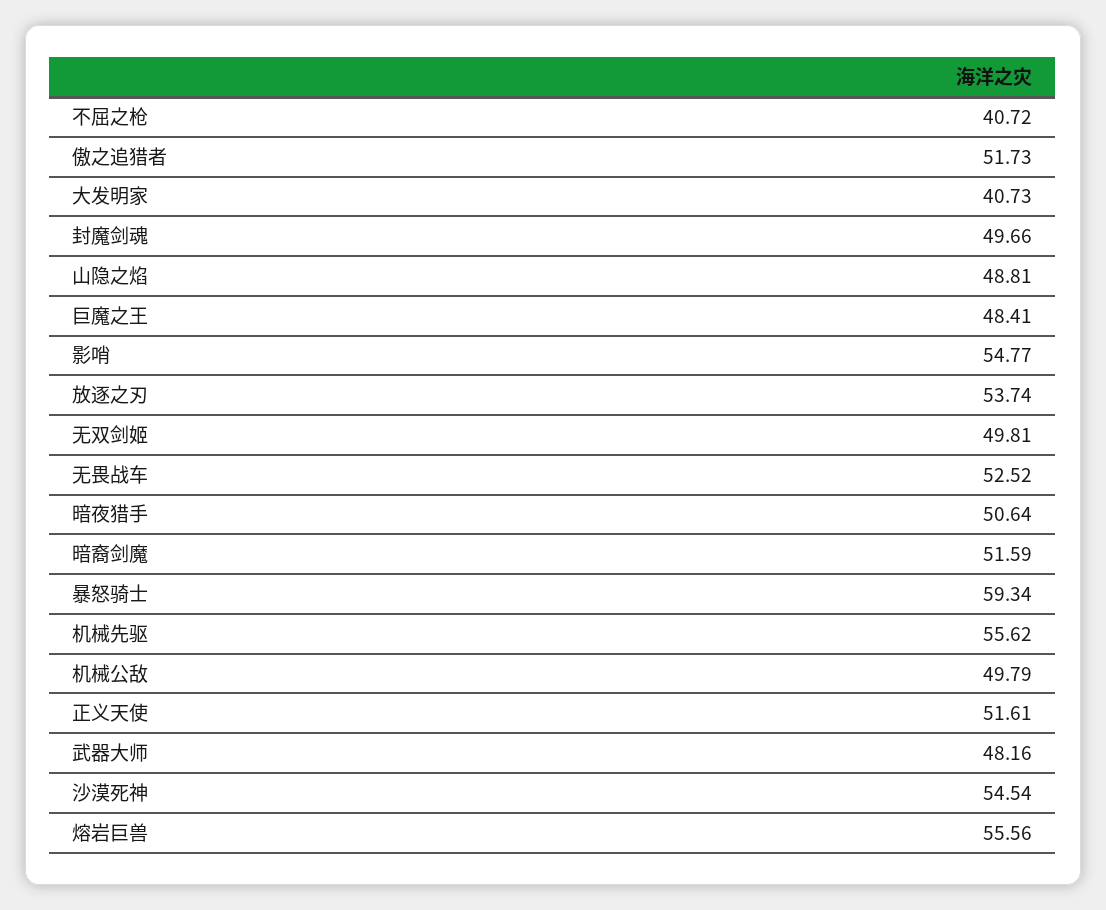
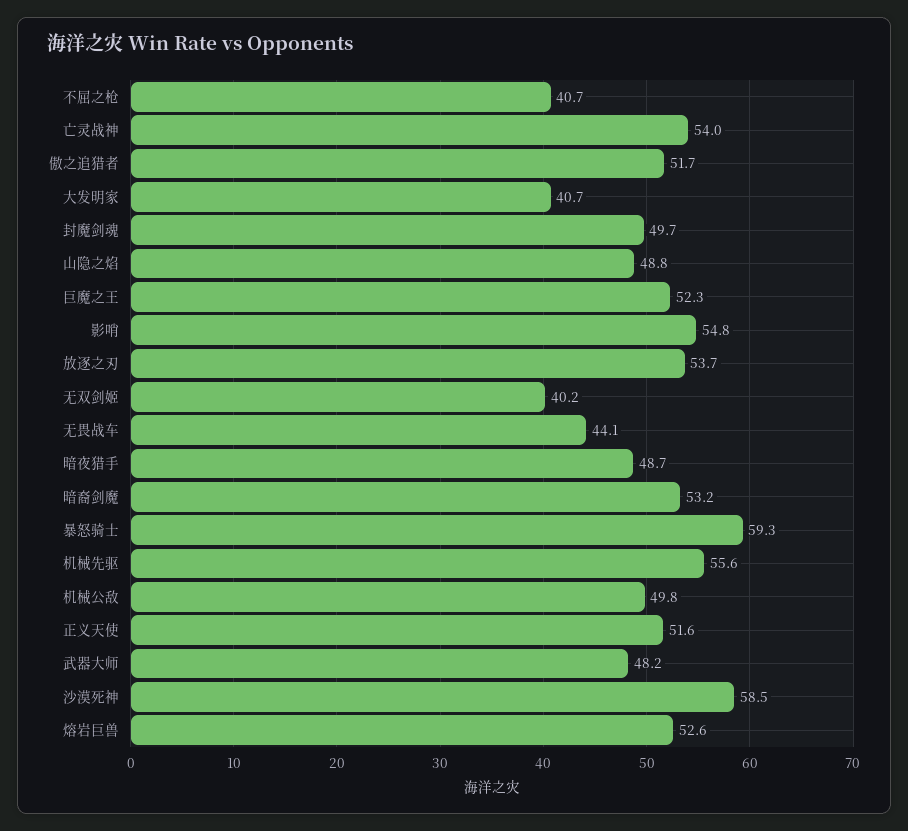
  {
    "不屈之枪": 40.72,
    "傲之追猎者": 51.73,
    "大发明家": 40.73,
    "封魔剑魂": 49.66,
    "山隐之焰": 48.81,
-   "巨魔之王": 48.41,
+   "巨魔之王": 52.3,
    "影哨": 54.77,
    "放逐之刃": 53.74,
-   "无双剑姬": 49.81,
+   "无双剑姬": 40.2,
-   "无畏战车": 52.52,
+   "无畏战车": 44.1,
-   "暗夜猎手": 50.64,
+   "暗夜猎手": 48.7,
-   "暗裔剑魔": 51.59,
+   "暗裔剑魔": 53.2,
    "暴怒骑士": 59.34,
    "机械先驱": 55.62,
    "机械公敌": 49.79,
    "正义天使": 51.61,
    "武器大师": 48.16,
-   "沙漠死神": 54.54,
+   "沙漠死神": 58.5,
-   "熔岩巨兽": 55.56
+   "熔岩巨兽": 52.6,
+   "亡灵战神": 54
  }

